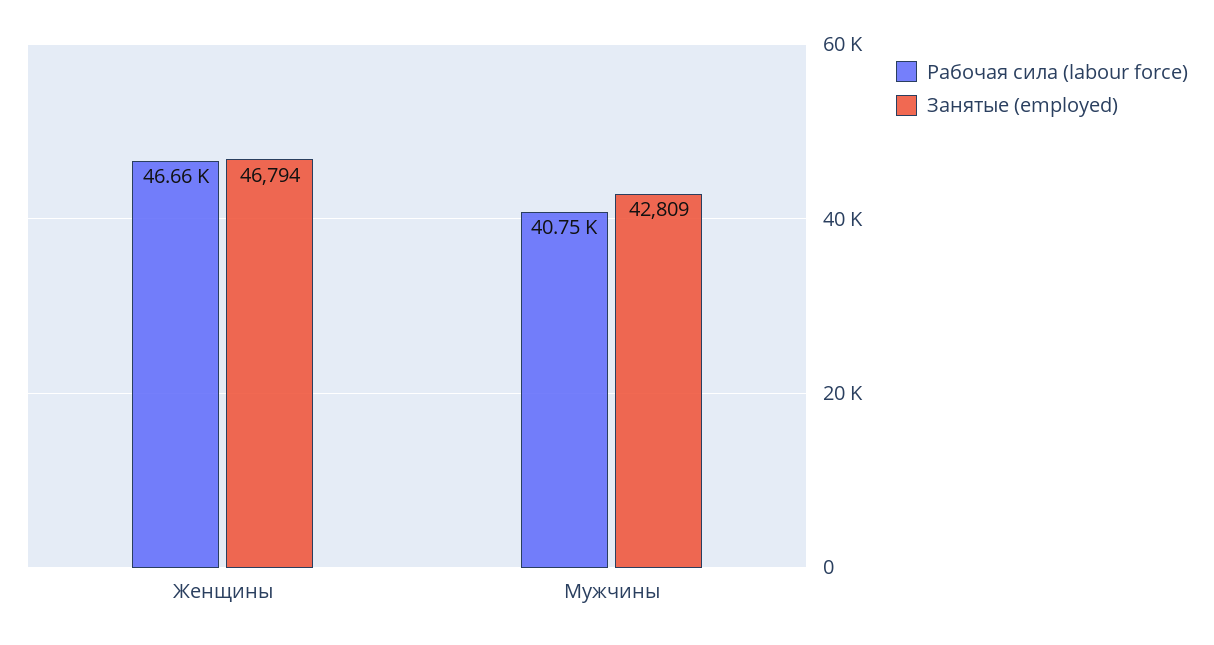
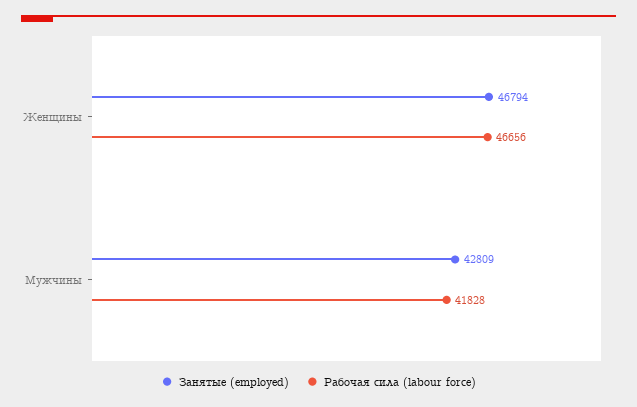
  {
    "Рабочая сила (labour force)": {
      "Женщины": 46656,
-     "Мужчины": 40750
+     "Мужчины": 41828
    },
    "Занятые (employed)": {
      "Женщины": 46794,
      "Мужчины": 42809
    }
  }

